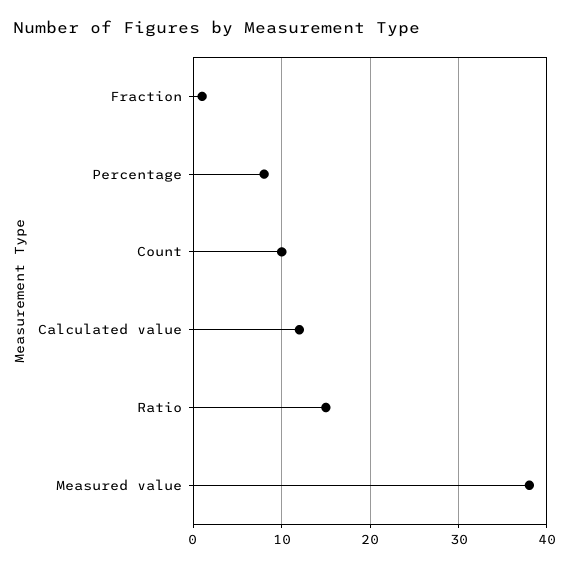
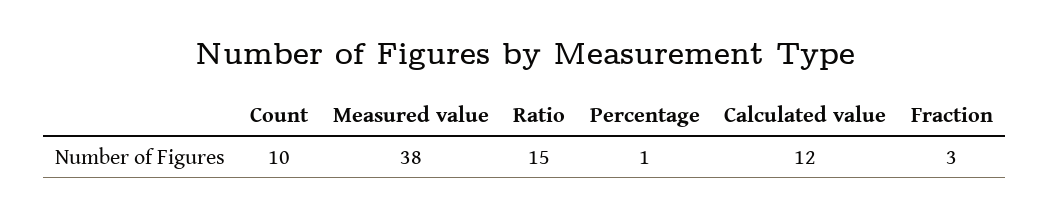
  {
-   "Fraction": 1,
+   "Fraction": 3,
-   "Percentage": 8,
+   "Percentage": 1,
    "Count": 10,
    "Calculated value": 12,
    "Ratio": 15,
    "Measured value": 38
  }

